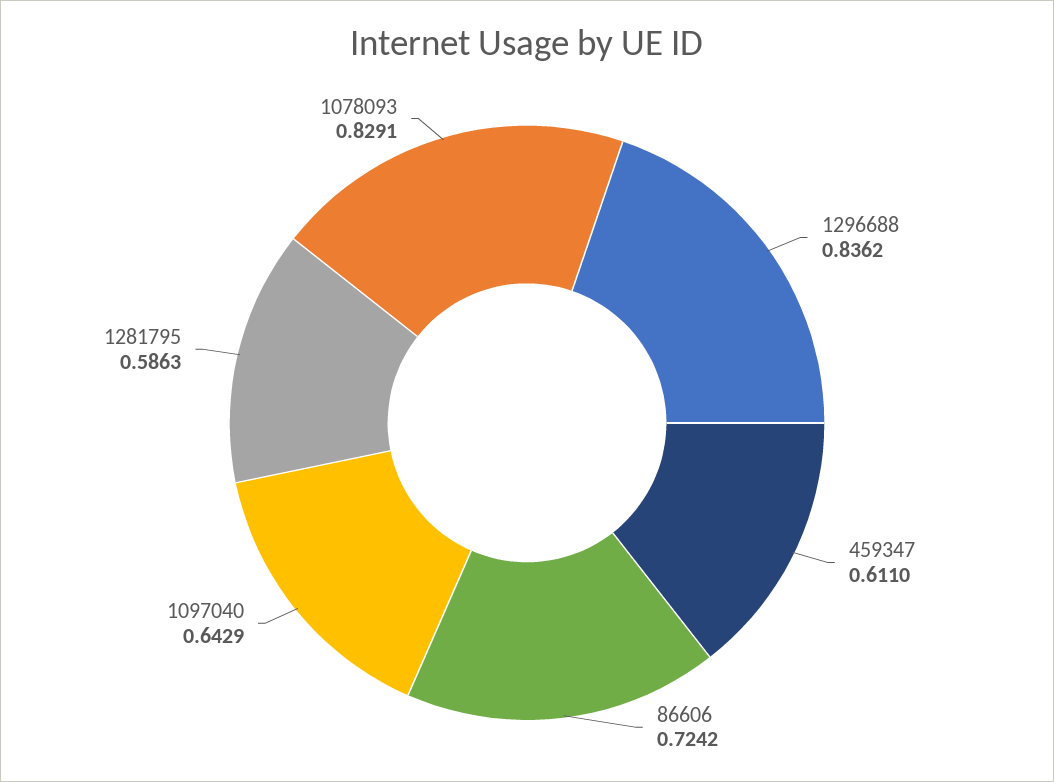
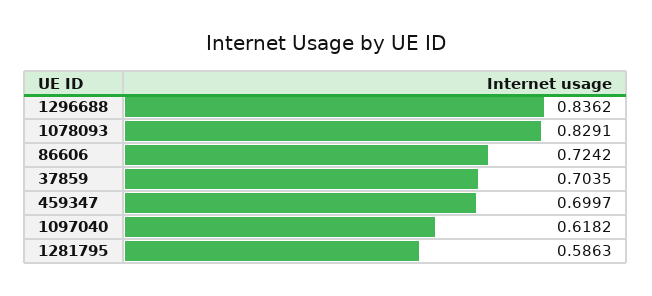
  {
    "1296688": 0.8362,
-   "459347": 0.611,
+   "459347": 0.6997,
    "86606": 0.7242,
-   "1097040": 0.6429,
+   "1097040": 0.6182,
    "1281795": 0.5863,
-   "1078093": 0.8291
+   "1078093": 0.8291,
+   "37859": 0.7035
  }

